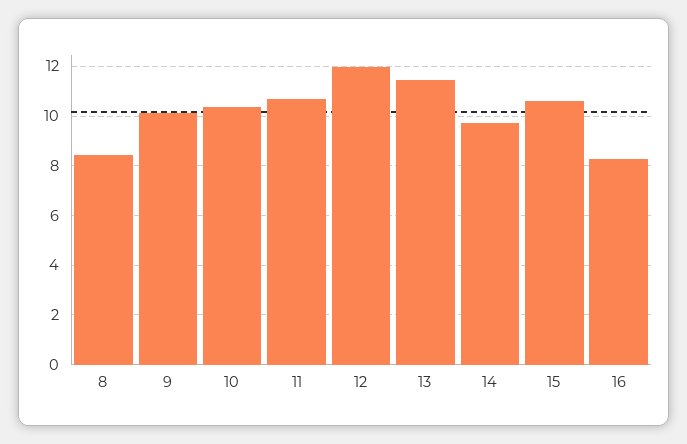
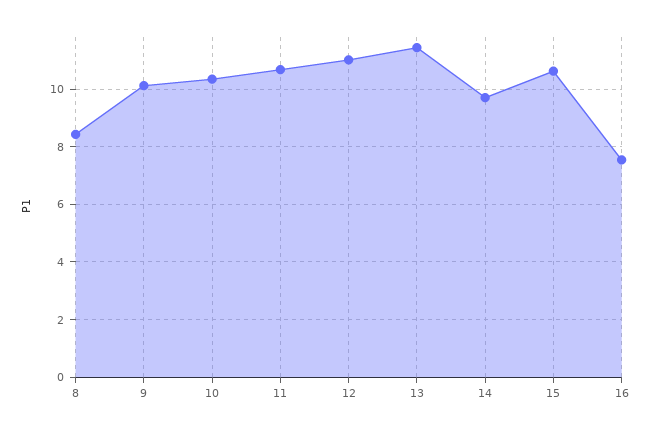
  {
    "8": 8.5,
    "9": 10.25,
    "10": 10.25,
    "11": 10.75,
-   "12": 12,
+   "12": 11,
    "13": 11.5,
    "14": 9.75,
    "15": 10.75,
-   "16": 8.25
+   "16": 7.5
  }

